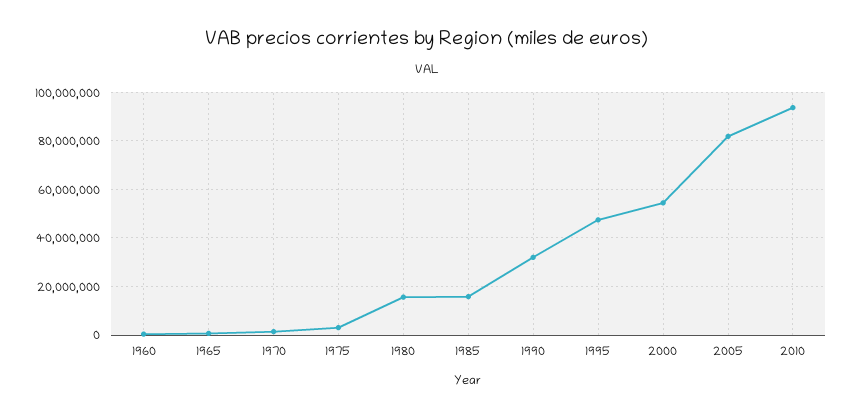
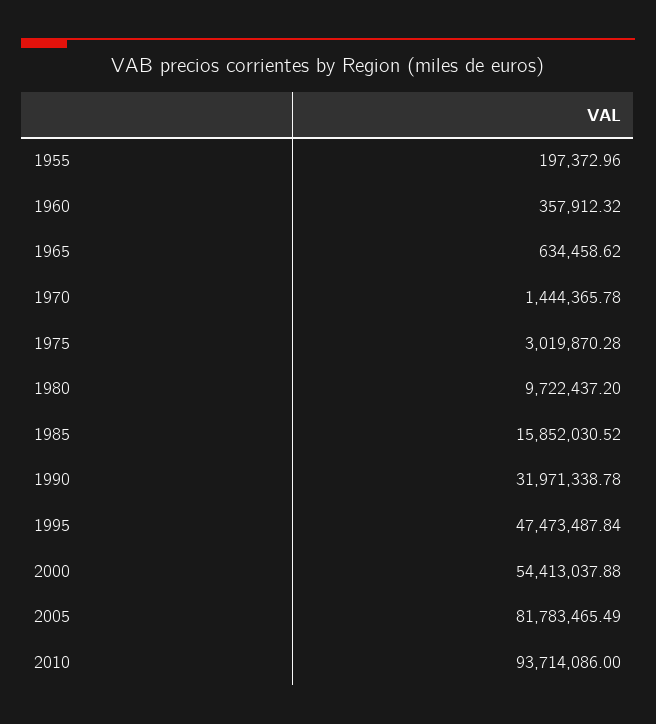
  {
    "1960": 357912.32,
    "1965": 634458.62,
    "1970": 1444365.78,
    "1975": 3019870.28,
-   "1980": 15000000,
+   "1980": 9722437.2,
    "1985": 15852030.52,
    "1990": 31971338.78,
    "1995": 47473487.84,
    "2000": 54413037.88,
    "2005": 81783465.49,
-   "2010": 93714086
+   "2010": 93714086,
+   "1955": 197372.96
  }

